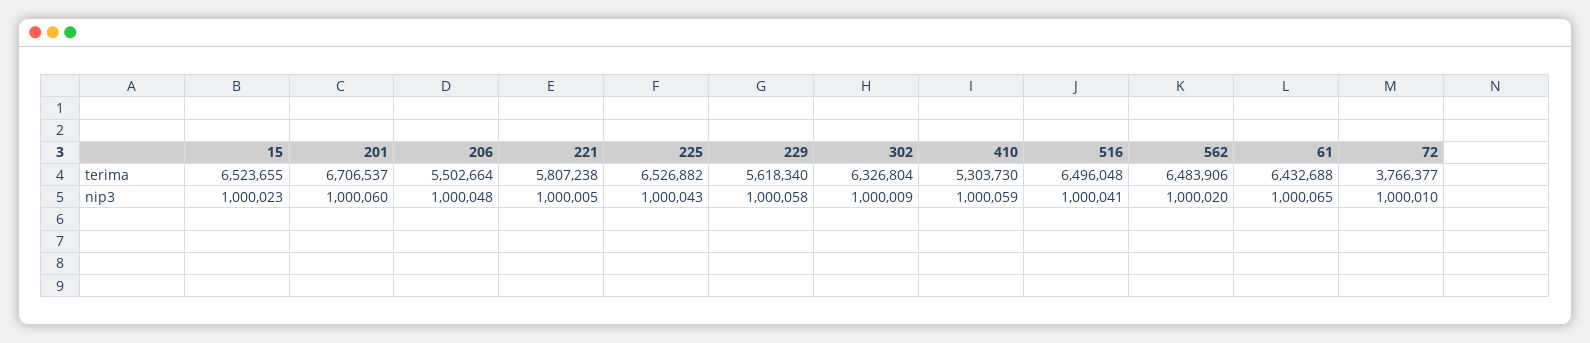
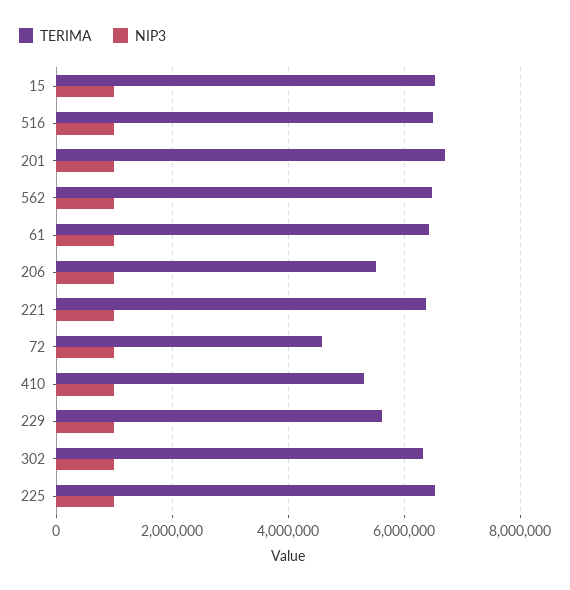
  {
    "terima": {
      "15": 6523655,
      "201": 6706537,
      "206": 5502664,
-     "221": 5807238,
+     "221": 6400000,
      "225": 6526882,
      "229": 5618340,
      "302": 6326804,
      "410": 5303730,
      "516": 6496048,
      "562": 6483906,
      "61": 6432688,
-     "72": 3766377
+     "72": 4600000
    },
    "nip3": {
      "15": 1000023,
      "201": 1000060,
      "206": 1000048,
      "221": 1000005,
      "225": 1000043,
      "229": 1000058,
      "302": 1000009,
      "410": 1000059,
      "516": 1000041,
      "562": 1000020,
      "61": 1000065,
      "72": 1000010
    }
  }

